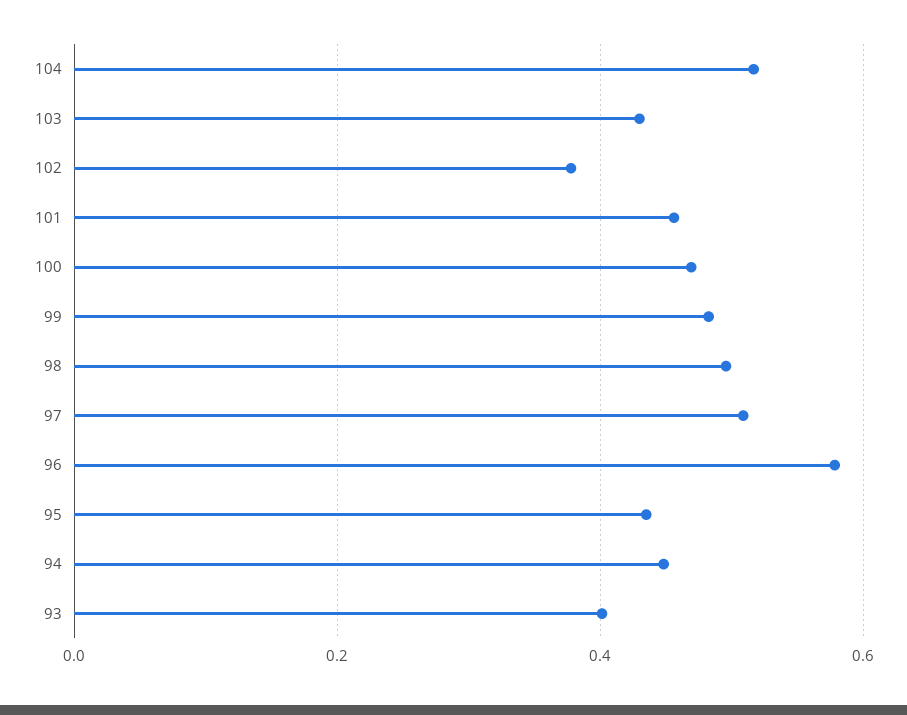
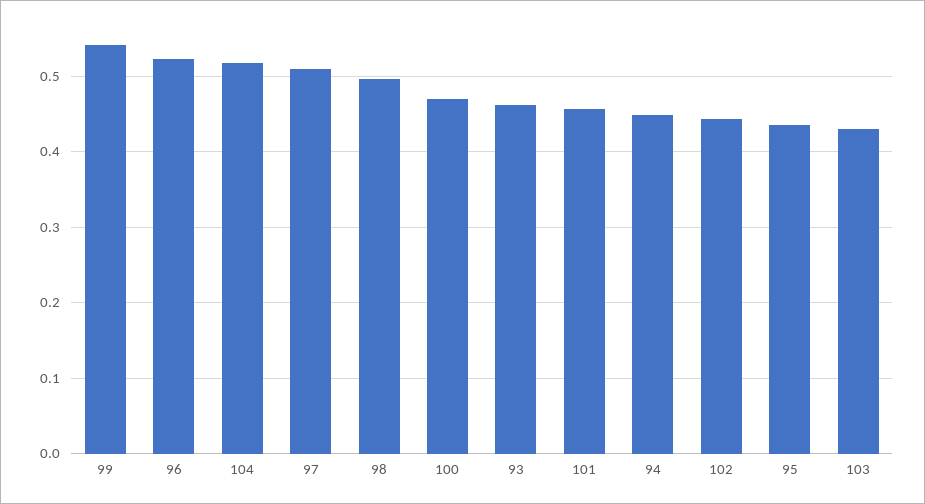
  {
    "104": 0.52,
    "103": 0.43,
-   "102": 0.38,
+   "102": 0.44,
    "101": 0.46,
    "100": 0.47,
-   "99": 0.48,
+   "99": 0.54,
    "98": 0.5,
    "97": 0.51,
-   "96": 0.58,
+   "96": 0.52,
    "95": 0.44,
    "94": 0.45,
-   "93": 0.4
+   "93": 0.46
  }

